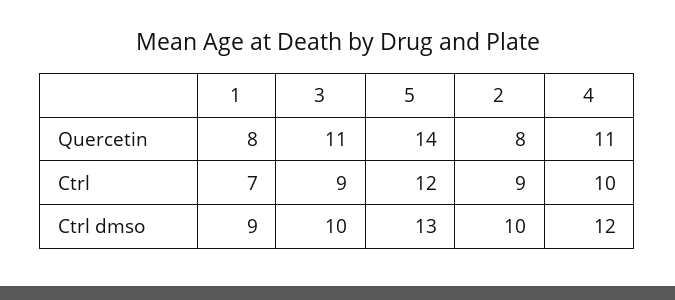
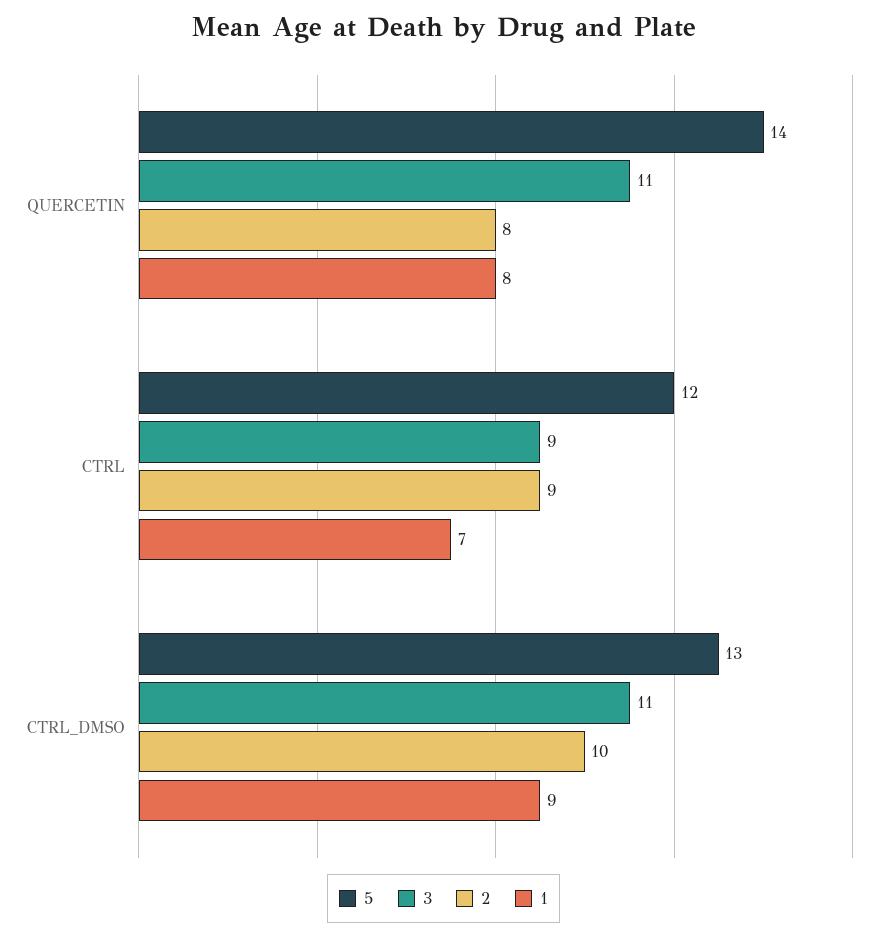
  {
    "1": {
      "Quercetin": 8,
      "Ctrl": 7,
      "Ctrl dmso": 9
    },
    "3": {
      "Quercetin": 11,
      "Ctrl": 9,
-     "Ctrl dmso": 10
+     "Ctrl dmso": 11
    },
    "5": {
      "Quercetin": 14,
      "Ctrl": 12,
      "Ctrl dmso": 13
    },
    "2": {
      "Quercetin": 8,
      "Ctrl": 9,
      "Ctrl dmso": 10
-   },
+   }
-   "4": {
-     "Quercetin": 11,
-     "Ctrl": 10,
-     "Ctrl dmso": 12
-   }
  }

